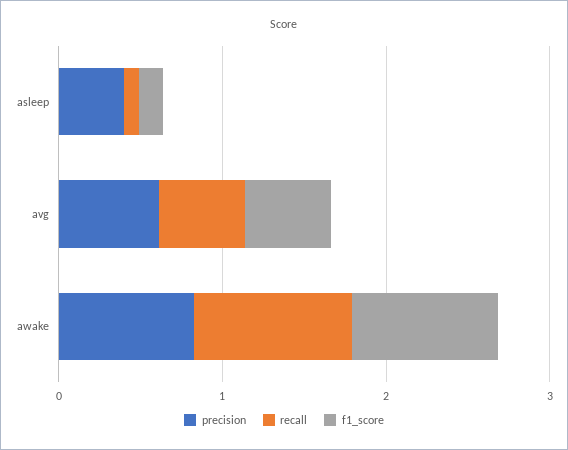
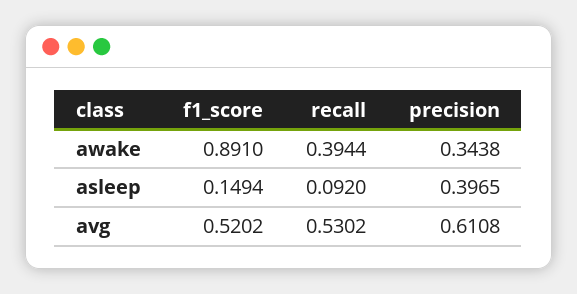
  {
    "precision": {
      "asleep": 0.3965,
      "avg": 0.6108,
-     "awake": 0.8
+     "awake": 0.3438
    },
    "recall": {
      "asleep": 0.092,
      "avg": 0.5302,
-     "awake": 1
+     "awake": 0.3944
    },
    "f1_score": {
      "asleep": 0.1494,
      "avg": 0.5202,
      "awake": 0.891
    }
  }

